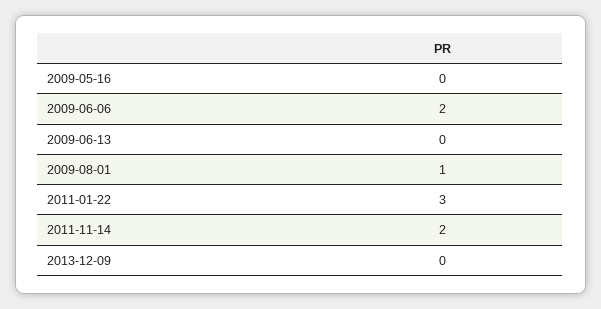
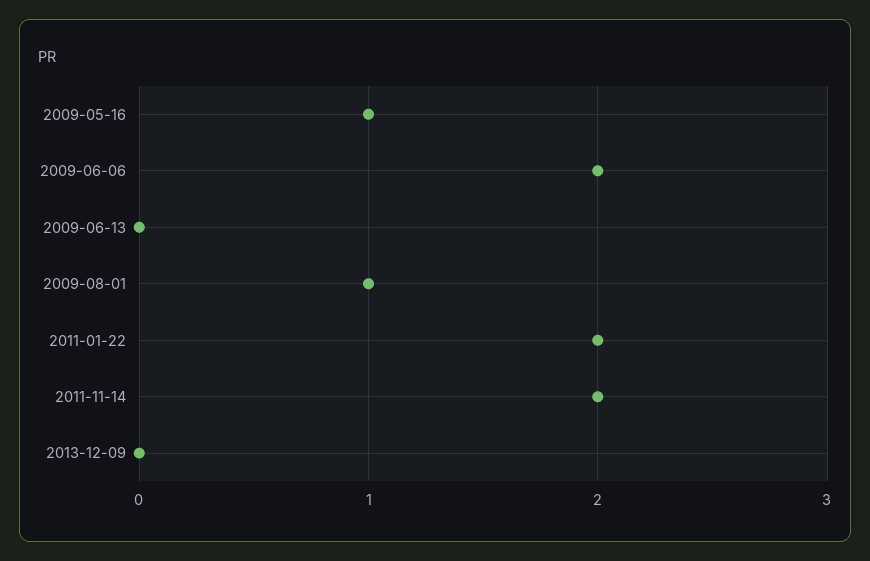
  {
-   "2009-05-16": 0,
+   "2009-05-16": 1,
    "2009-06-06": 2,
    "2009-06-13": 0,
    "2009-08-01": 1,
-   "2011-01-22": 3,
+   "2011-01-22": 2,
    "2011-11-14": 2,
    "2013-12-09": 0
  }

